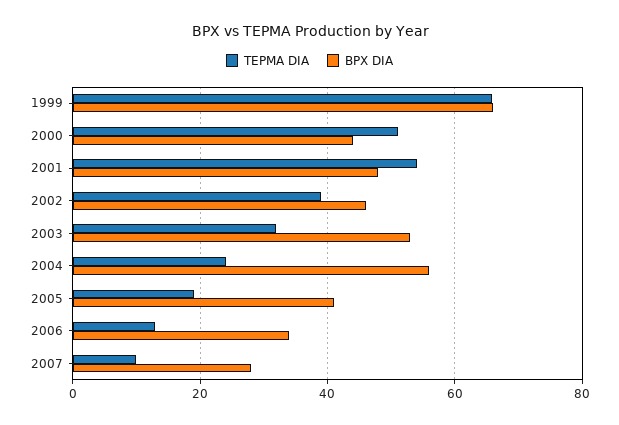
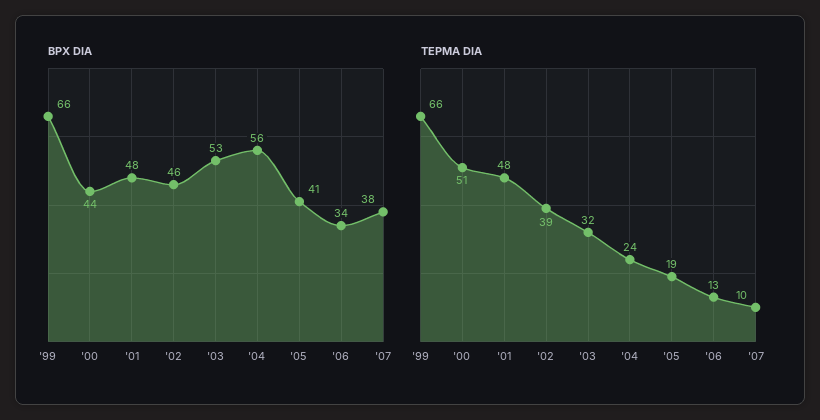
  {
    "TEPMA DIA": {
      "1999": 66,
      "2000": 51,
-     "2001": 54,
+     "2001": 48,
      "2002": 39,
      "2003": 32,
      "2004": 24,
      "2005": 19,
      "2006": 13,
      "2007": 10
    },
    "BPX DIA": {
      "1999": 66,
      "2000": 44,
      "2001": 48,
      "2002": 46,
      "2003": 53,
      "2004": 56,
      "2005": 41,
      "2006": 34,
-     "2007": 28
+     "2007": 38
    }
  }

